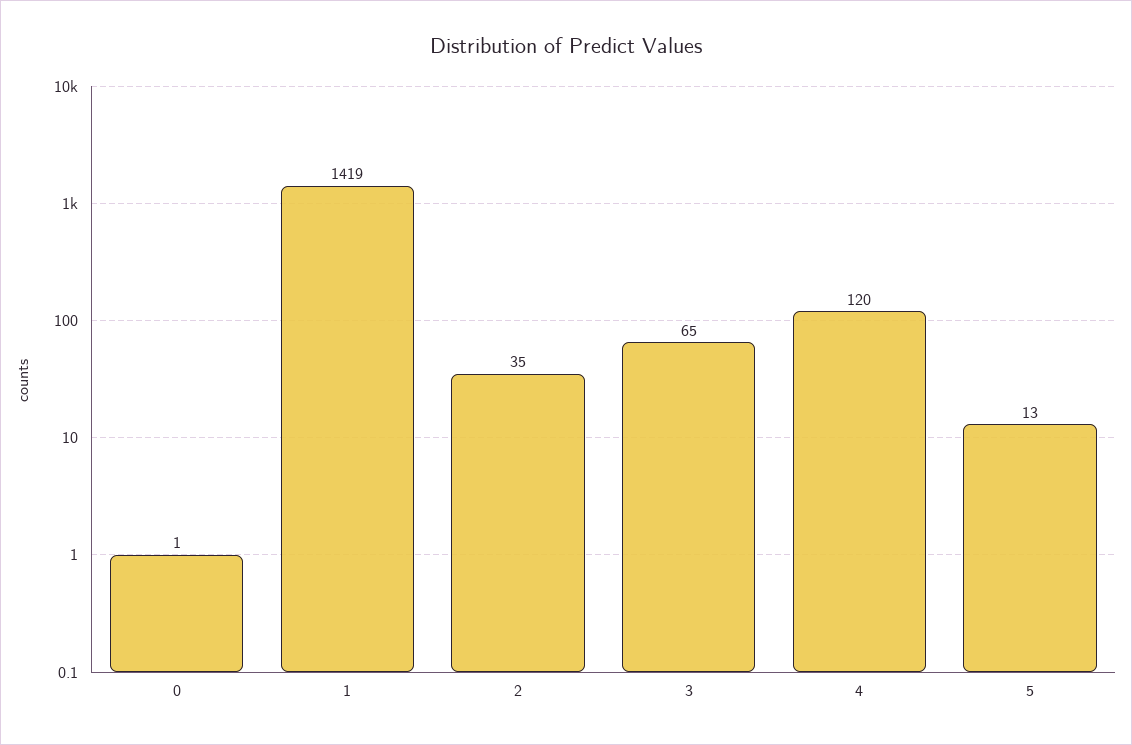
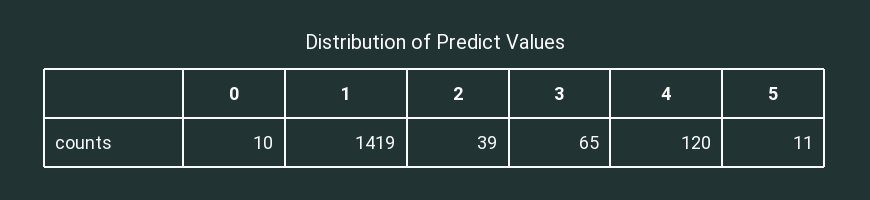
  {
-   "0": 1,
+   "0": 10,
    "1": 1419,
-   "2": 35,
+   "2": 39,
    "3": 65,
    "4": 120,
-   "5": 13
+   "5": 11
  }

